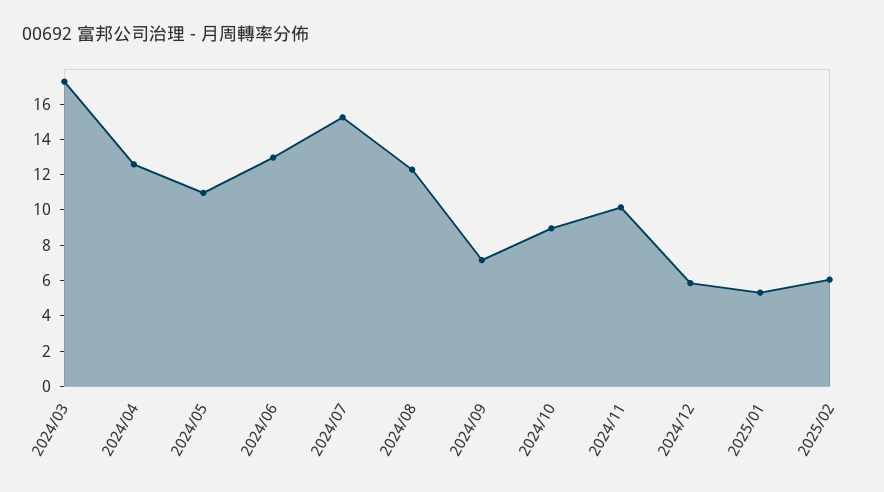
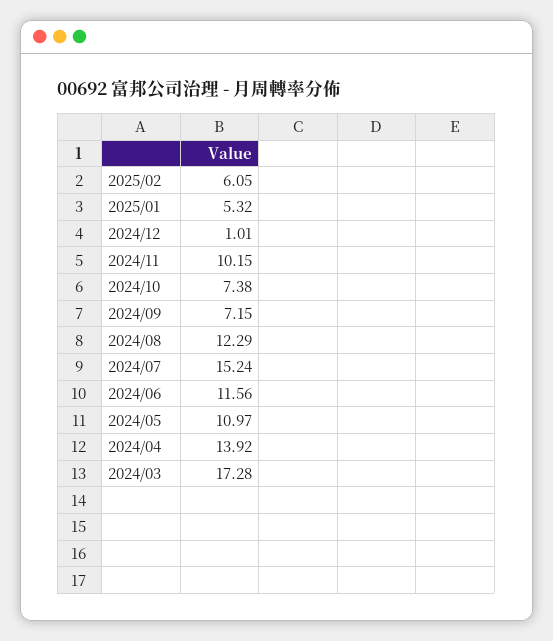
  {
    "2024/03": 17.28,
-   "2024/04": 12.5,
+   "2024/04": 13.92,
    "2024/05": 10.97,
-   "2024/06": 13,
+   "2024/06": 11.56,
    "2024/07": 15.24,
    "2024/08": 12.29,
    "2024/09": 7.15,
-   "2024/10": 9,
+   "2024/10": 7.38,
    "2024/11": 10.15,
-   "2024/12": 6,
+   "2024/12": 1.01,
    "2025/01": 5.32,
    "2025/02": 6.05
  }

